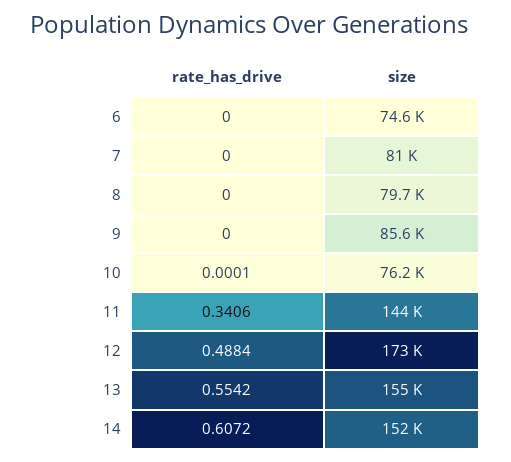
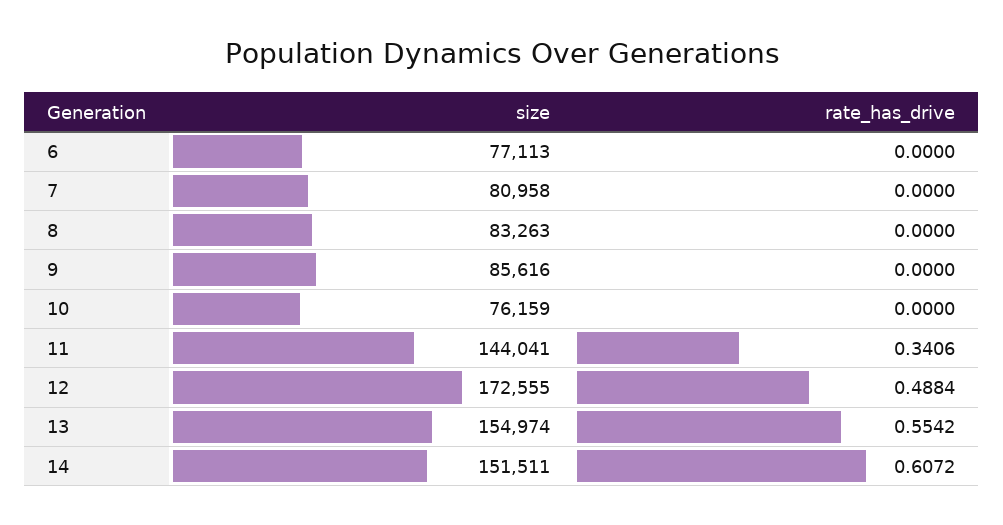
  {
    "rate_has_drive": {
      "6": 0,
      "7": 0,
      "8": 0,
      "9": 0,
-     "10": 0.0001,
+     "10": 0,
      "11": 0.3406,
      "12": 0.4884,
      "13": 0.5542,
      "14": 0.6072
    },
    "size": {
-     "6": 74600,
+     "6": 77113,
      "7": 80958,
-     "8": 79700,
+     "8": 83263,
      "9": 85616,
      "10": 76159,
      "11": 144041,
      "12": 172555,
      "13": 154974,
      "14": 151511
    }
  }

